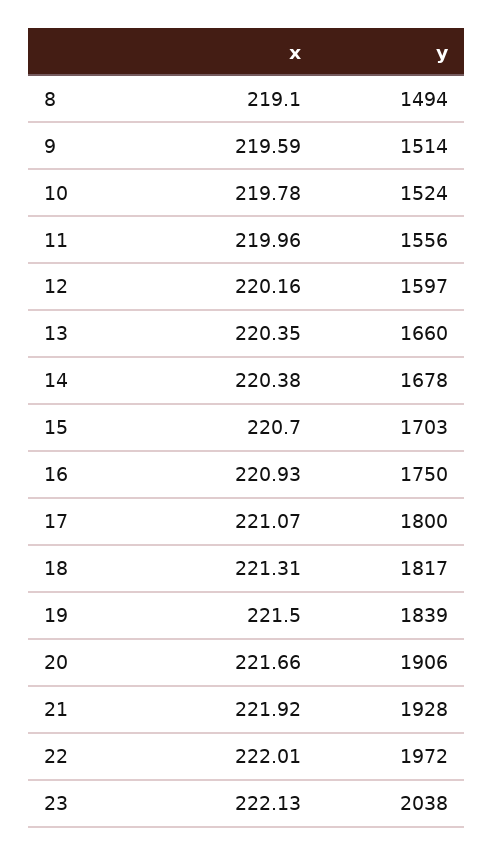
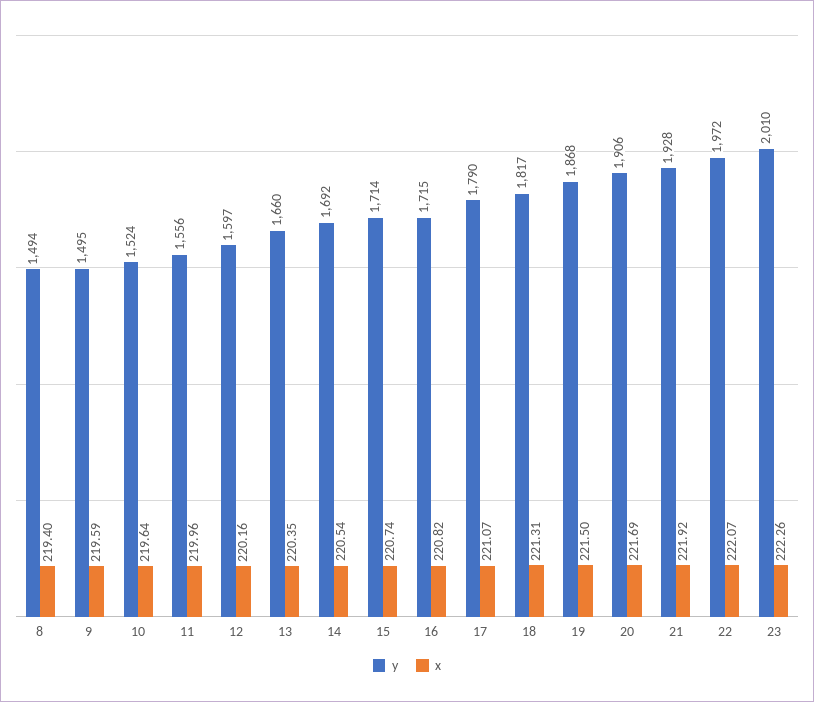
  {
    "x": {
-     "8": 219.1,
+     "8": 219.4,
      "9": 219.59,
-     "10": 219.78,
+     "10": 219.64,
      "11": 219.96,
      "12": 220.16,
      "13": 220.35,
-     "14": 220.38,
+     "14": 220.54,
-     "15": 220.7,
+     "15": 220.74,
-     "16": 220.93,
+     "16": 220.82,
      "17": 221.07,
      "18": 221.31,
      "19": 221.5,
-     "20": 221.66,
+     "20": 221.69,
      "21": 221.92,
-     "22": 222.01,
+     "22": 222.07,
-     "23": 222.13
+     "23": 222.26
    },
    "y": {
      "8": 1494,
-     "9": 1514,
+     "9": 1495,
      "10": 1524,
      "11": 1556,
      "12": 1597,
      "13": 1660,
-     "14": 1678,
+     "14": 1692,
-     "15": 1703,
+     "15": 1714,
-     "16": 1750,
+     "16": 1715,
-     "17": 1800,
+     "17": 1790,
      "18": 1817,
-     "19": 1839,
+     "19": 1868,
      "20": 1906,
      "21": 1928,
      "22": 1972,
-     "23": 2038
+     "23": 2010
    }
  }

